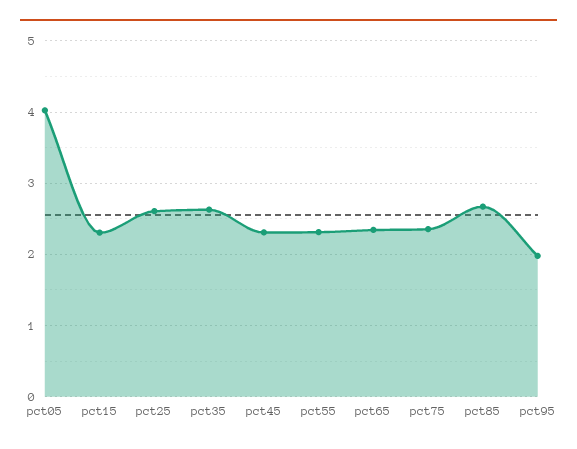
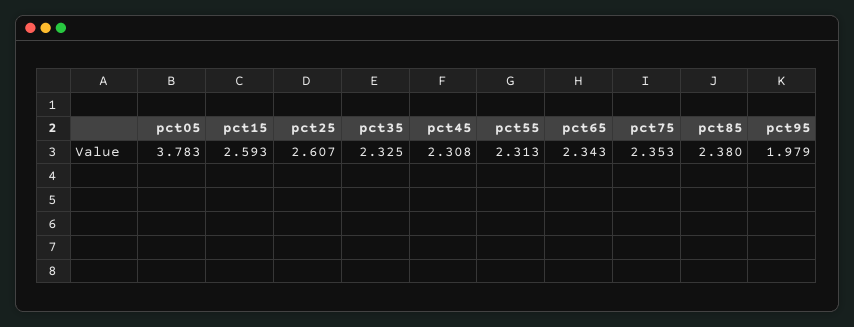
  {
-   "pct05": 4,
+   "pct05": 3.783,
-   "pct15": 2.3,
+   "pct15": 2.593,
    "pct25": 2.607,
-   "pct35": 2.6,
+   "pct35": 2.325,
    "pct45": 2.308,
    "pct55": 2.313,
    "pct65": 2.343,
    "pct75": 2.353,
-   "pct85": 2.7,
+   "pct85": 2.38,
    "pct95": 1.979
  }

